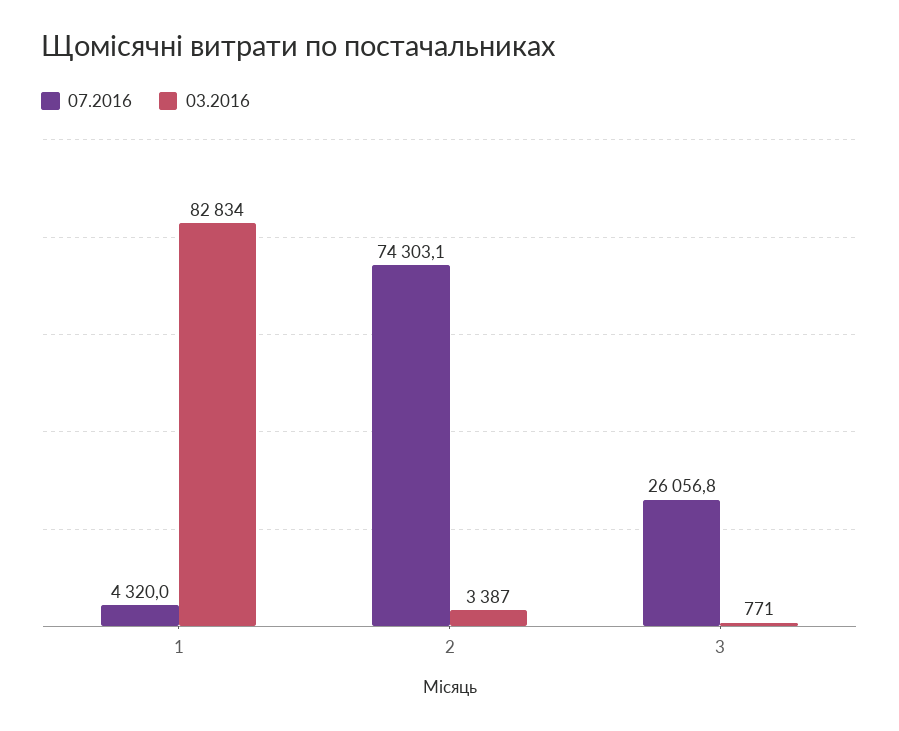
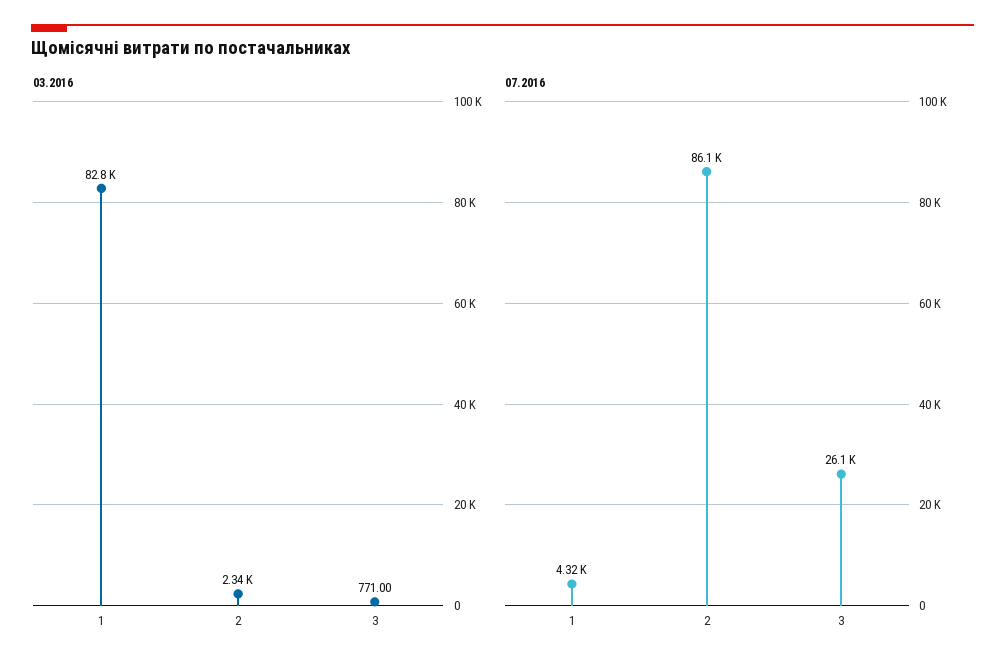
  {
    "07.2016": {
      "1": 4320,
-     "2": 74303.1,
+     "2": 86100,
      "3": 26056.8
    },
    "03.2016": {
      "1": 82834,
-     "2": 3387,
+     "2": 2340,
      "3": 771
    }
  }

